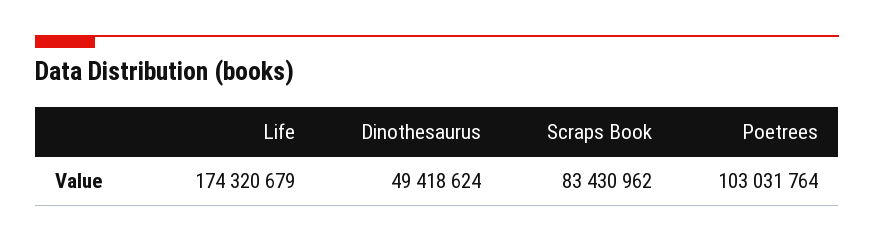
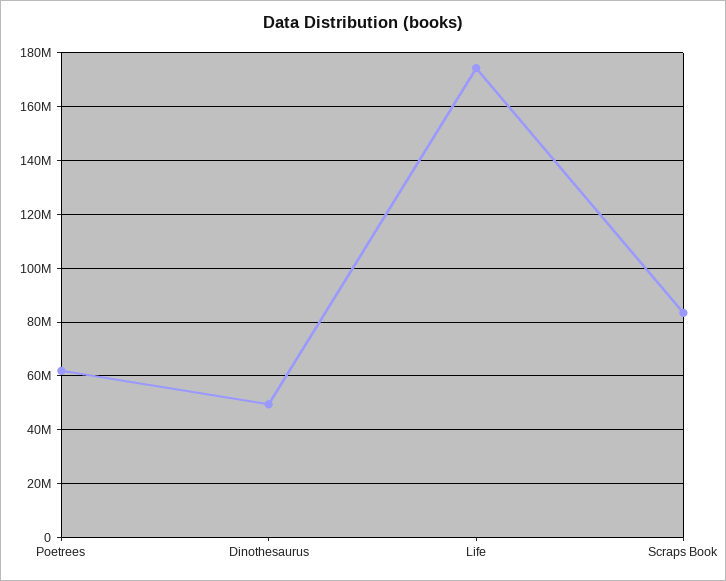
  {
    "Life": 174320679,
    "Dinothesaurus": 49418624,
    "Scraps Book": 83430962,
-   "Poetrees": 103031764
+   "Poetrees": 62500000
  }

